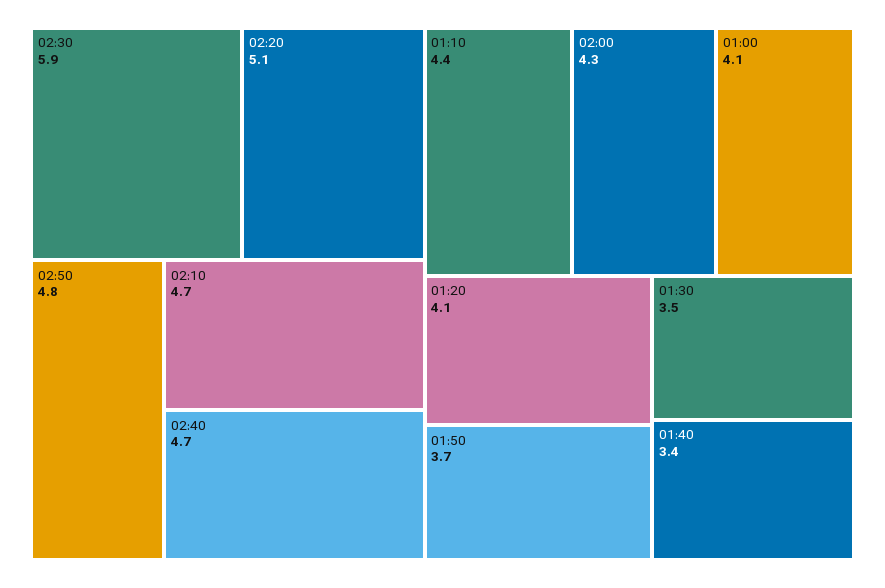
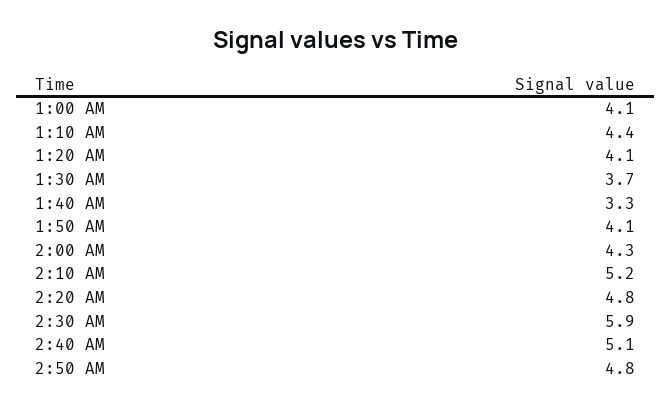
  {
    "02:30": 5.9,
-   "02:20": 5.1,
+   "02:20": 4.8,
    "02:50": 4.8,
-   "02:10": 4.7,
+   "02:10": 5.2,
-   "02:40": 4.7,
+   "02:40": 5.1,
    "01:10": 4.4,
    "02:00": 4.3,
    "01:00": 4.1,
    "01:20": 4.1,
-   "01:50": 3.7,
+   "01:50": 4.1,
-   "01:30": 3.5,
+   "01:30": 3.7,
-   "01:40": 3.4
+   "01:40": 3.3
  }

